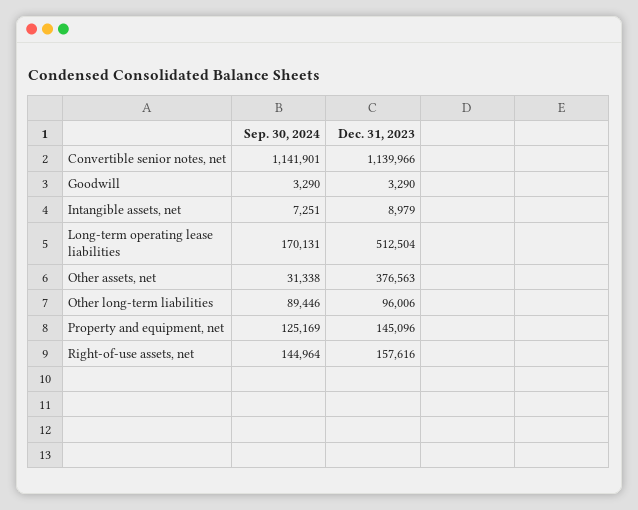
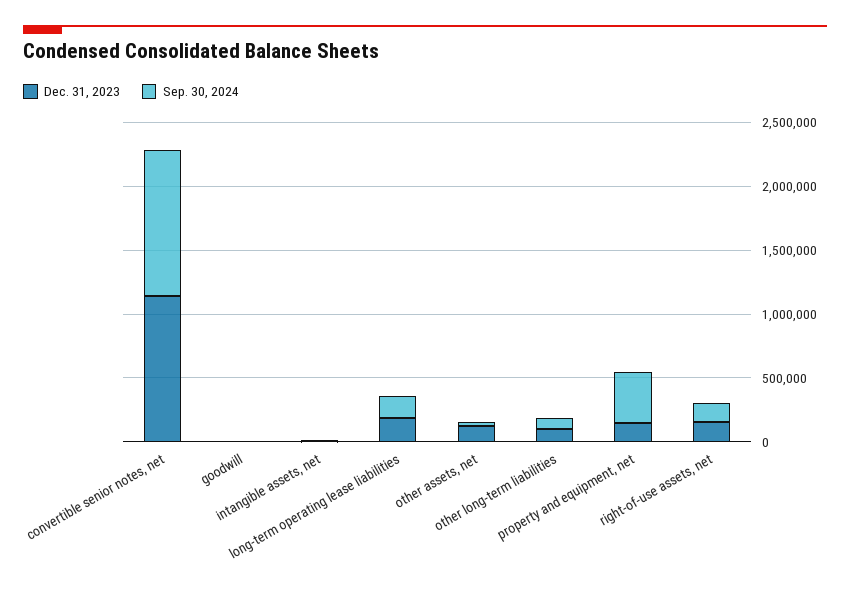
  {
    "Sep. 30, 2024": {
      "Convertible senior notes, net": 1141901,
      "Goodwill": 3290,
      "Intangible assets, net": 7251,
      "Long-term operating lease liabilities": 170131,
      "Other assets, net": 31338,
      "Other long-term liabilities": 89446,
-     "Property and equipment, net": 125169,
+     "Property and equipment, net": 400000,
      "Right-of-use assets, net": 144964
    },
    "Dec. 31, 2023": {
      "Convertible senior notes, net": 1139966,
      "Goodwill": 3290,
      "Intangible assets, net": 8979,
-     "Long-term operating lease liabilities": 512504,
+     "Long-term operating lease liabilities": 200000,
-     "Other assets, net": 376563,
+     "Other assets, net": 100000,
      "Other long-term liabilities": 96006,
      "Property and equipment, net": 145096,
      "Right-of-use assets, net": 157616
    }
  }

